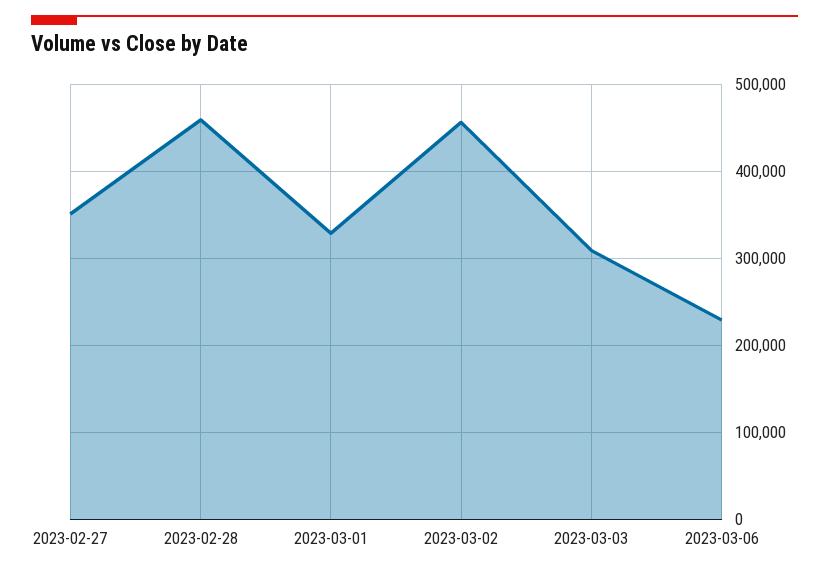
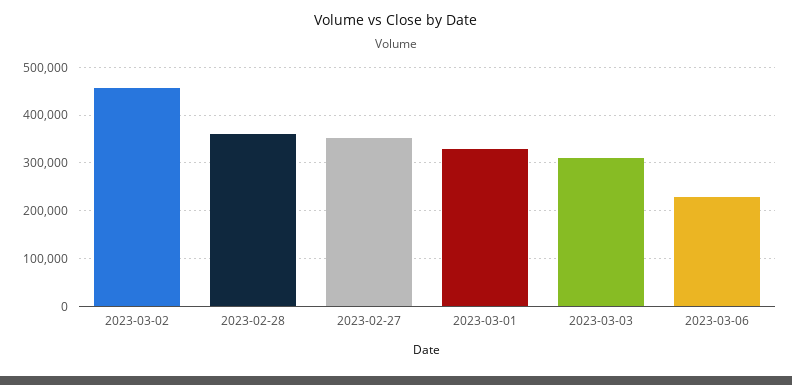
  {
    "2023-02-27": 350000,
-   "2023-02-28": 460000,
+   "2023-02-28": 360000,
    "2023-03-01": 330000,
    "2023-03-02": 460000,
    "2023-03-03": 310000,
    "2023-03-06": 230000
  }

